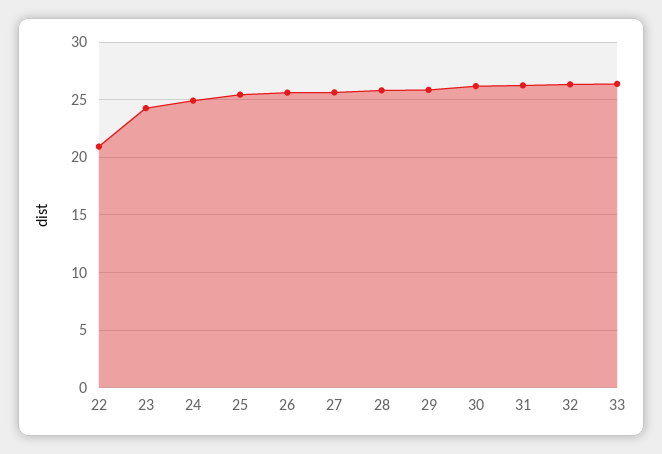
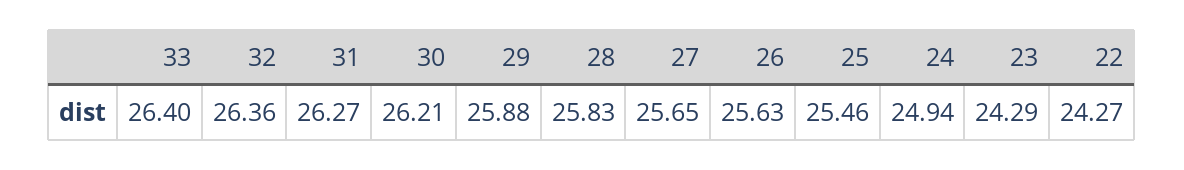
  {
-   "22": 21,
+   "22": 24.27,
    "23": 24.29,
    "24": 24.94,
    "25": 25.46,
    "26": 25.63,
    "27": 25.65,
    "28": 25.83,
    "29": 25.88,
    "30": 26.21,
    "31": 26.27,
    "32": 26.36,
    "33": 26.4
  }

